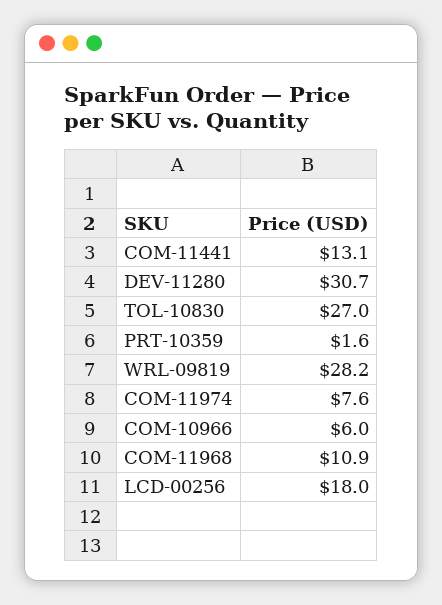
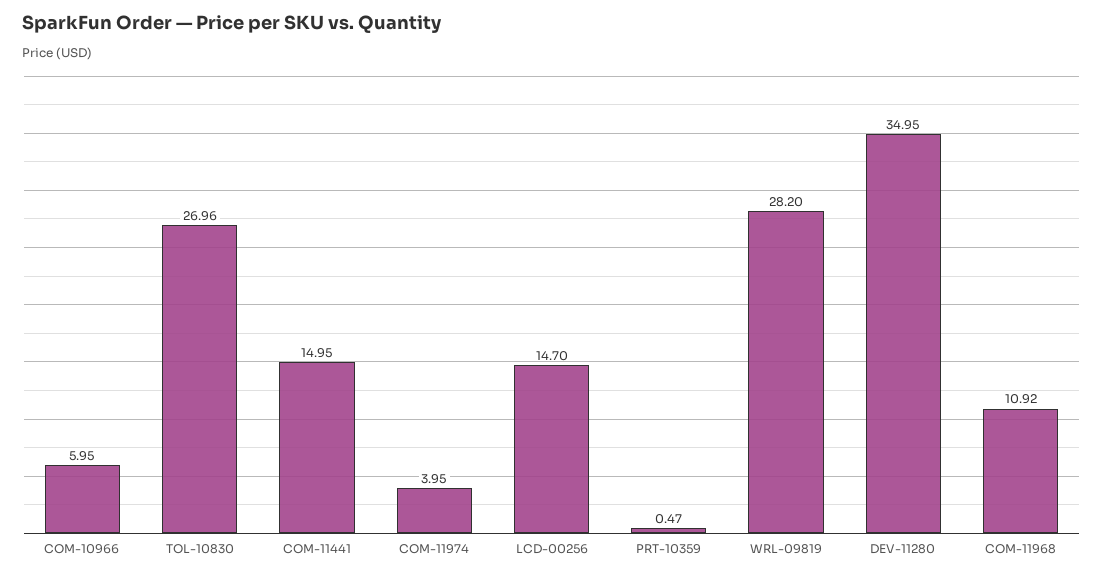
  {
-   "COM-11441": 13.1,
+   "COM-11441": 14.95,
-   "DEV-11280": 30.7,
+   "DEV-11280": 34.95,
    "TOL-10830": 26.96,
-   "PRT-10359": 1.6,
+   "PRT-10359": 0.47,
    "WRL-09819": 28.2,
-   "COM-11974": 7.6,
+   "COM-11974": 3.95,
    "COM-10966": 5.95,
    "COM-11968": 10.92,
-   "LCD-00256": 18
+   "LCD-00256": 14.7
  }

